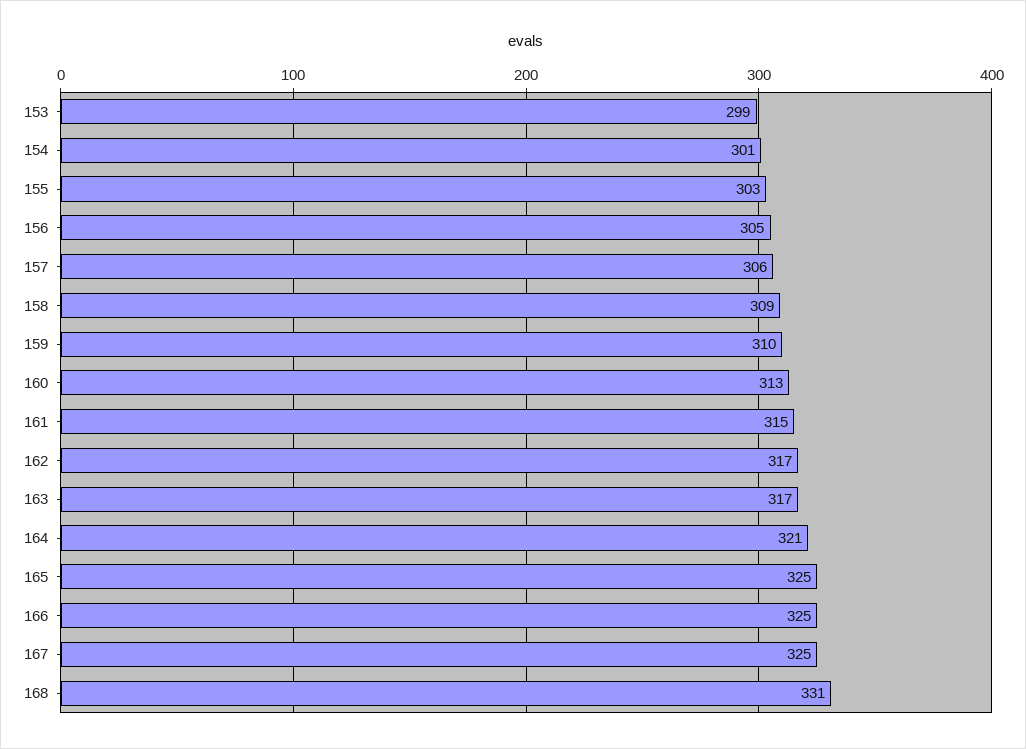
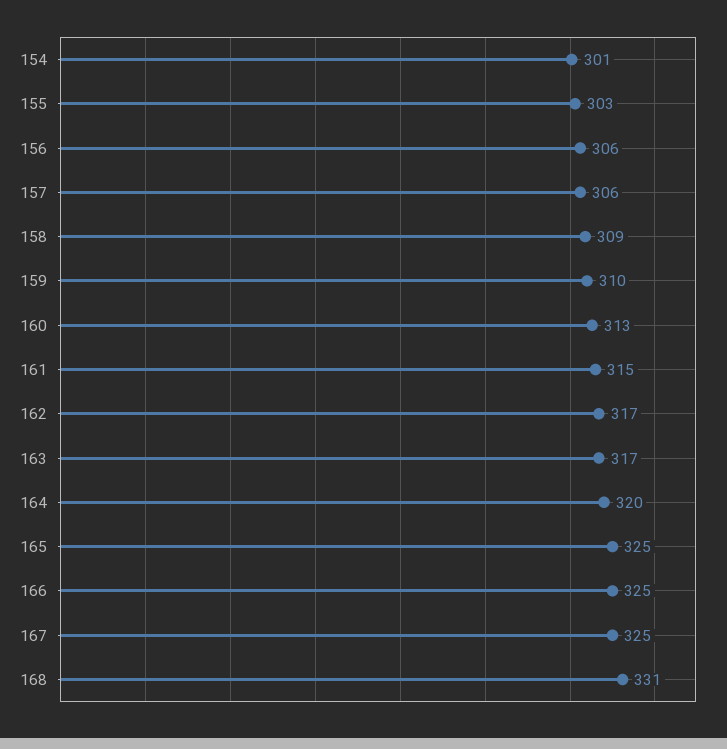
  {
-   "153": 299,
    "154": 301,
    "155": 303,
-   "156": 305,
+   "156": 306,
    "157": 306,
    "158": 309,
    "159": 310,
    "160": 313,
    "161": 315,
    "162": 317,
    "163": 317,
-   "164": 321,
+   "164": 320,
    "165": 325,
    "166": 325,
    "167": 325,
    "168": 331
  }

